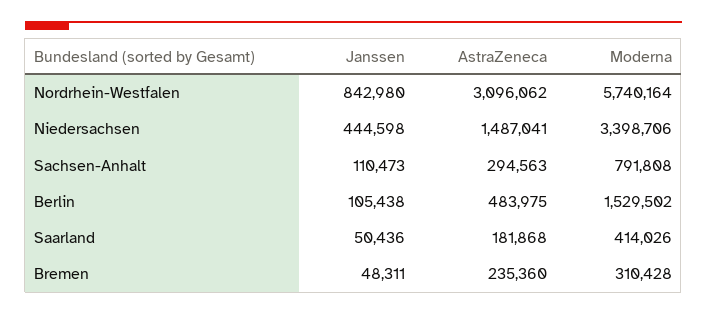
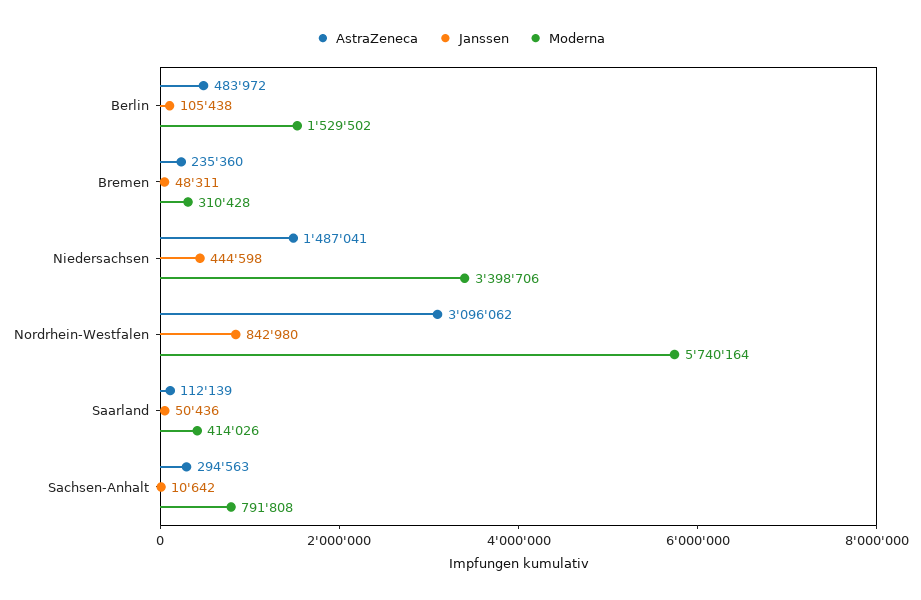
  {
    "Janssen": {
      "Nordrhein-Westfalen": 842980,
      "Niedersachsen": 444598,
-     "Sachsen-Anhalt": 110473,
+     "Sachsen-Anhalt": 10642,
      "Berlin": 105438,
      "Saarland": 50436,
      "Bremen": 48311
    },
    "AstraZeneca": {
      "Nordrhein-Westfalen": 3096062,
      "Niedersachsen": 1487041,
      "Sachsen-Anhalt": 294563,
-     "Berlin": 483975,
+     "Berlin": 483972,
-     "Saarland": 181868,
+     "Saarland": 112139,
      "Bremen": 235360
    },
    "Moderna": {
      "Nordrhein-Westfalen": 5740164,
      "Niedersachsen": 3398706,
      "Sachsen-Anhalt": 791808,
      "Berlin": 1529502,
      "Saarland": 414026,
      "Bremen": 310428
    }
  }

